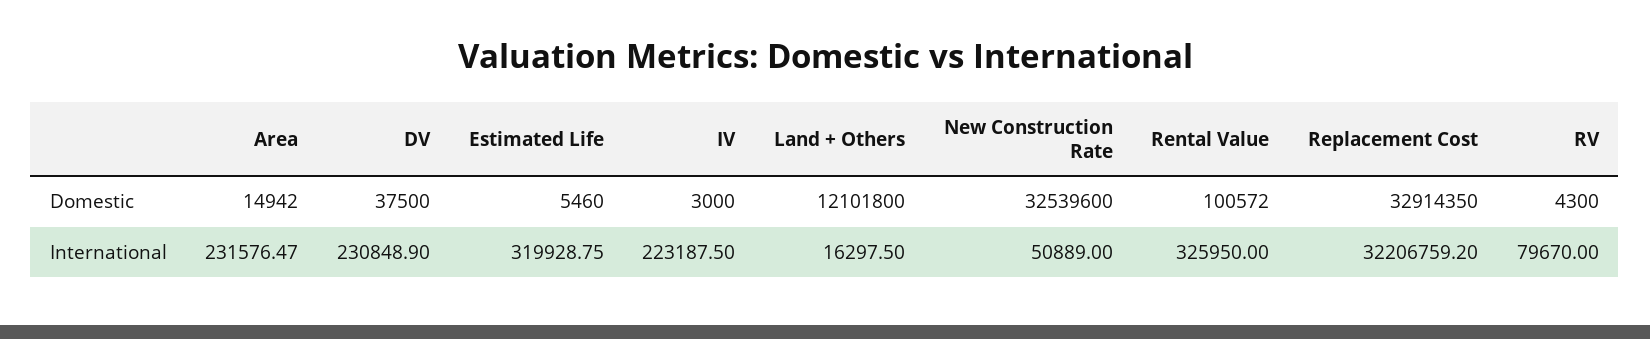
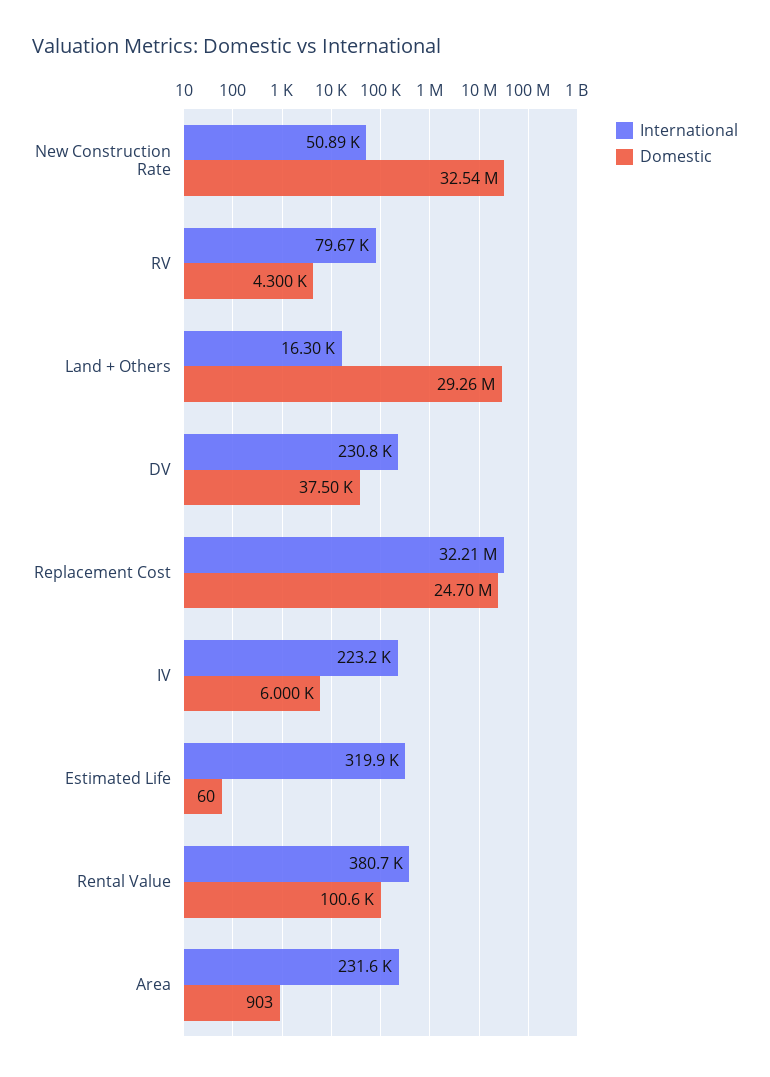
  {
    "Domestic": {
-     "Area": 14942,
+     "Area": 903,
      "DV": 37500,
-     "Estimated Life": 5460,
+     "Estimated Life": 60,
-     "IV": 3000,
+     "IV": 6000,
-     "Land + Others": 12101800,
+     "Land + Others": 29260000,
      "New Construction Rate": 32539600,
      "Rental Value": 100572,
-     "Replacement Cost": 32914350,
+     "Replacement Cost": 24700000,
      "RV": 4300
    },
    "International": {
      "Area": 231576.47,
      "DV": 230848.9,
      "Estimated Life": 319928.75,
      "IV": 223187.5,
      "Land + Others": 16297.5,
      "New Construction Rate": 50889,
-     "Rental Value": 325950,
+     "Rental Value": 380700,
      "Replacement Cost": 32206759.2,
      "RV": 79670
    }
  }

